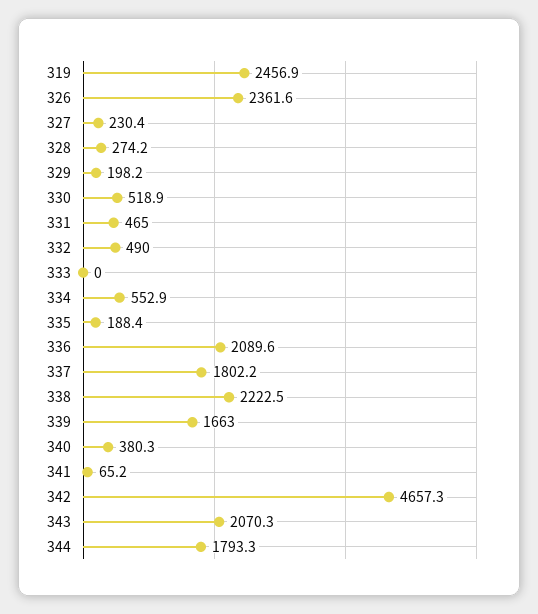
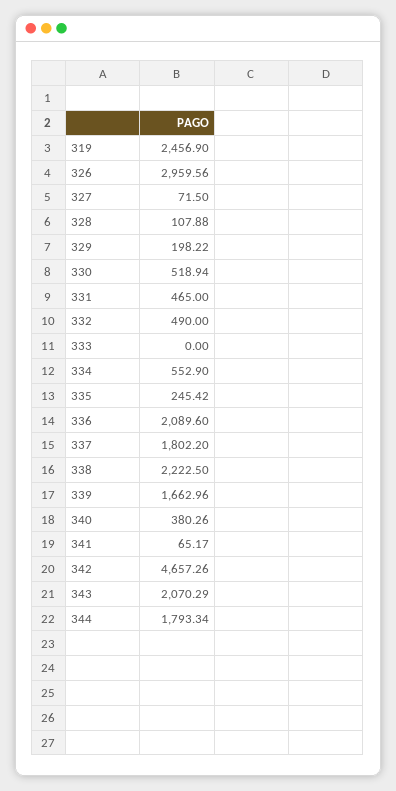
  {
    "319": 2456.9,
-   "326": 2361.6,
+   "326": 2959.56,
-   "327": 230.4,
+   "327": 71.5,
-   "328": 274.2,
+   "328": 107.88,
    "329": 198.22,
    "330": 518.94,
    "331": 465,
    "332": 490,
    "333": 0,
    "334": 552.9,
-   "335": 188.4,
+   "335": 245.42,
    "336": 2089.6,
    "337": 1802.2,
    "338": 2222.5,
    "339": 1662.96,
    "340": 380.26,
    "341": 65.17,
    "342": 4657.26,
    "343": 2070.29,
    "344": 1793.34
  }

